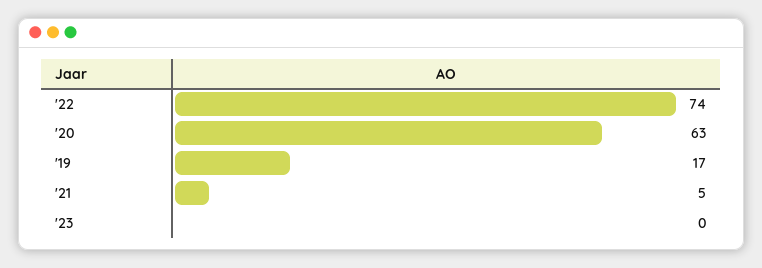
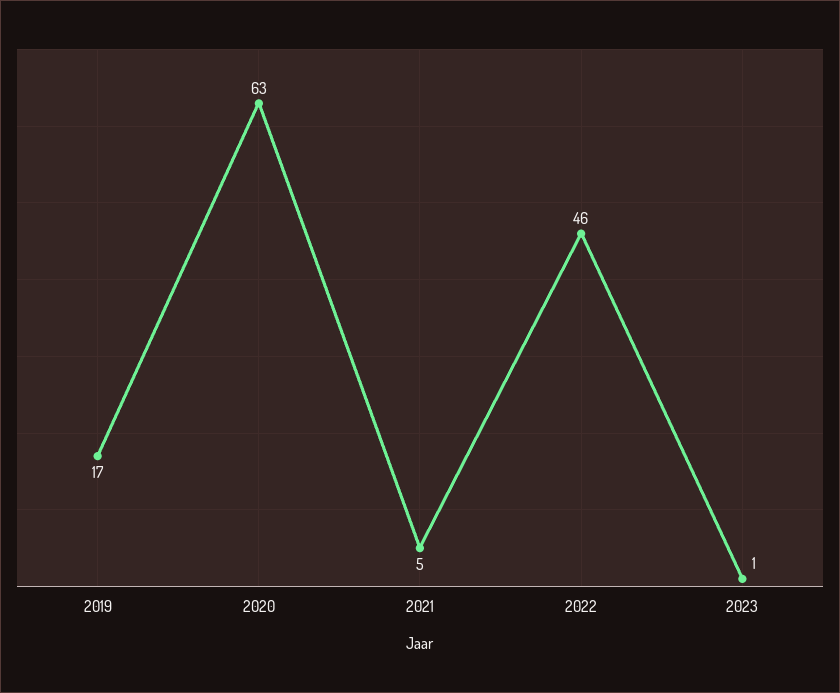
  {
-   "'22": 74,
+   "'22": 46,
    "'20": 63,
    "'19": 17,
    "'21": 5,
-   "'23": 0
+   "'23": 1
  }

